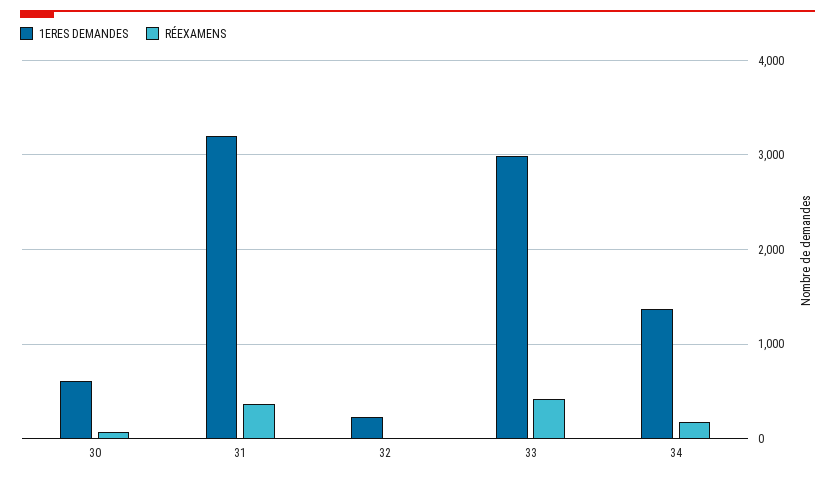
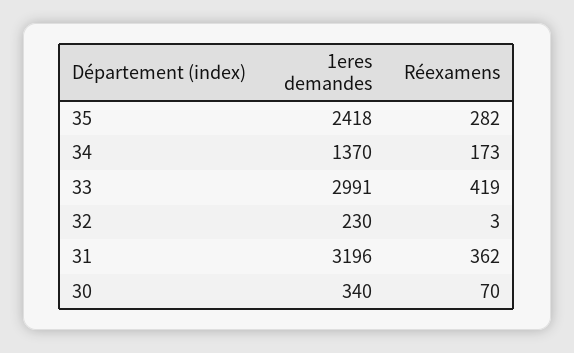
  {
    "1ERES DEMANDES": {
-     "30": 600,
+     "30": 340,
      "31": 3196,
      "32": 230,
      "33": 2991,
-     "34": 1370
+     "34": 1370,
+     "35": 2418
    },
    "RÉEXAMENS": {
      "30": 70,
      "31": 362,
      "32": 3,
      "33": 419,
-     "34": 173
+     "34": 173,
+     "35": 282
    }
  }

